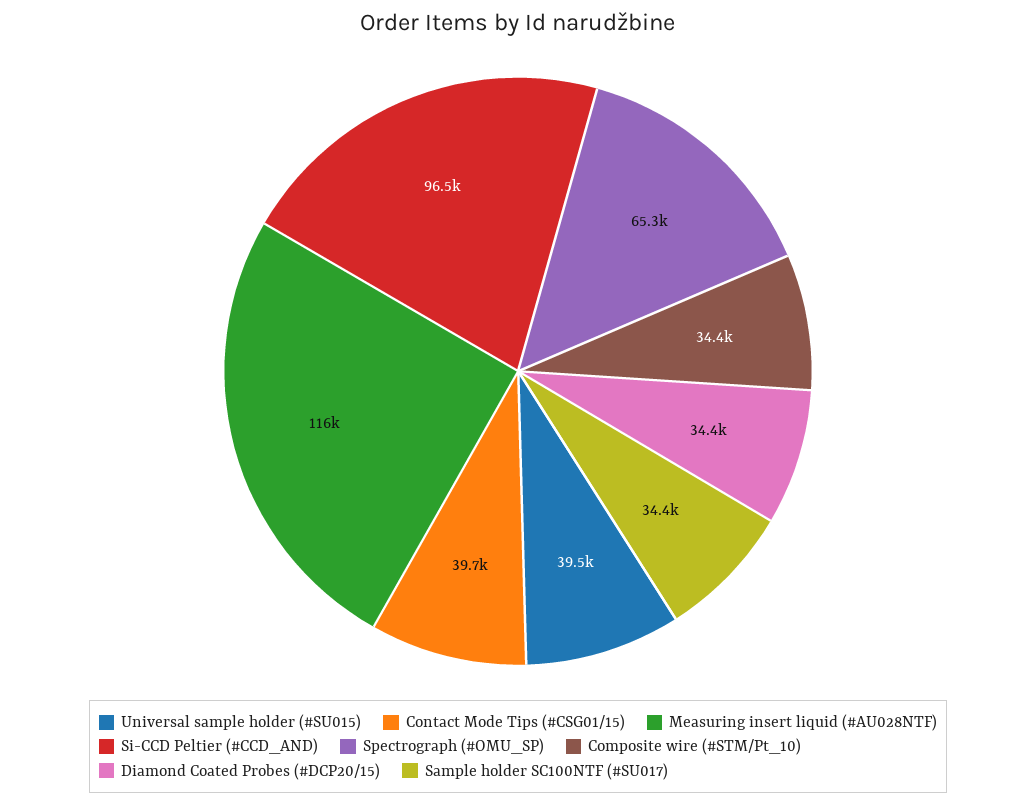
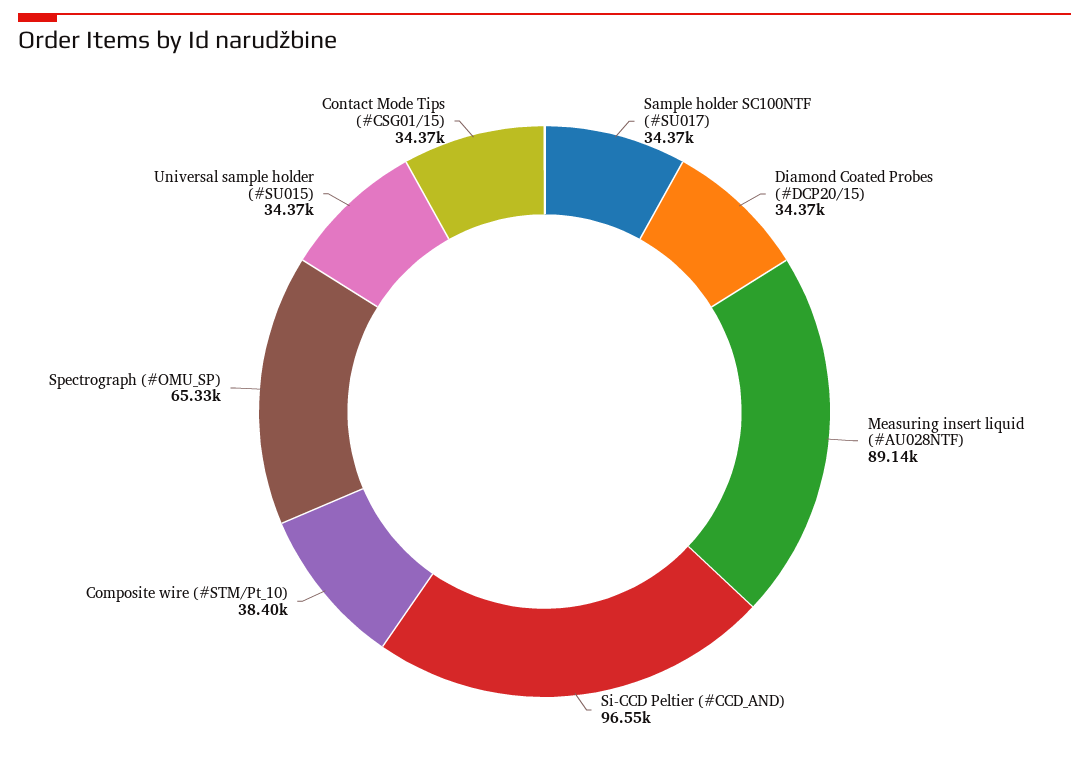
  {
-   "Universal sample holder (#SU015)": 39500,
+   "Universal sample holder (#SU015)": 34370,
-   "Contact Mode Tips (#CSG01/15)": 39700,
+   "Contact Mode Tips (#CSG01/15)": 34370,
-   "Measuring insert liquid (#AU028NTF)": 116000,
+   "Measuring insert liquid (#AU028NTF)": 89140,
    "Si-CCD Peltier (#CCD_AND)": 96550,
    "Spectrograph (#OMU_SP)": 65330,
-   "Composite wire (#STM/Pt_10)": 34400,
+   "Composite wire (#STM/Pt_10)": 38400,
    "Diamond Coated Probes (#DCP20/15)": 34370,
    "Sample holder SC100NTF (#SU017)": 34370
  }

